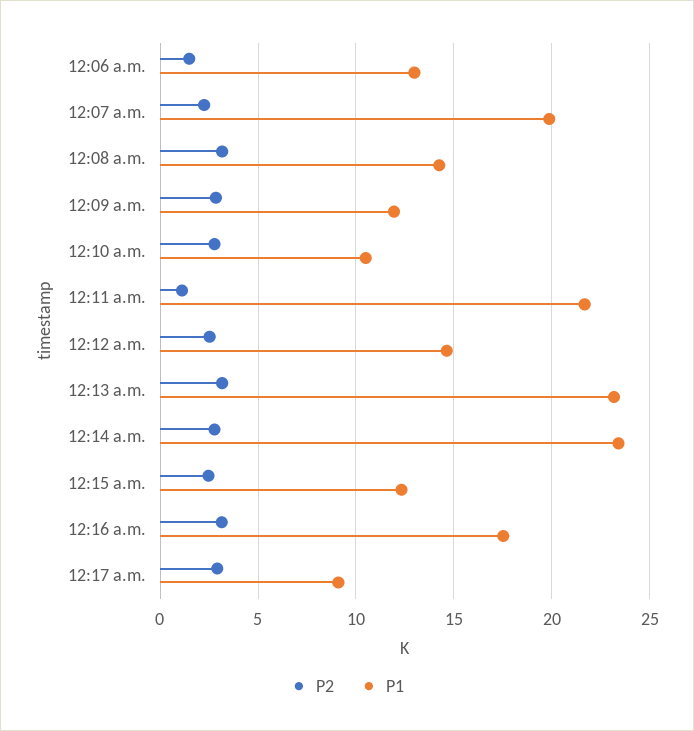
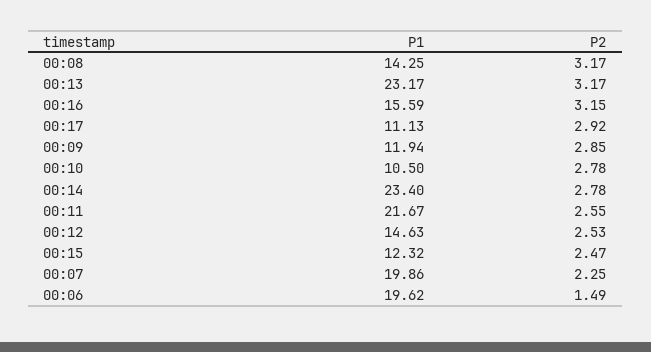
  {
    "P2": {
      "12:06 a.m.": 1.49,
      "12:07 a.m.": 2.25,
      "12:08 a.m.": 3.17,
      "12:09 a.m.": 2.85,
      "12:10 a.m.": 2.78,
-     "12:11 a.m.": 1,
+     "12:11 a.m.": 2.55,
      "12:12 a.m.": 2.53,
      "12:13 a.m.": 3.17,
      "12:14 a.m.": 2.78,
      "12:15 a.m.": 2.47,
      "12:16 a.m.": 3.15,
      "12:17 a.m.": 2.92
    },
    "P1": {
-     "12:06 a.m.": 13,
+     "12:06 a.m.": 19.62,
      "12:07 a.m.": 19.86,
      "12:08 a.m.": 14.25,
      "12:09 a.m.": 11.94,
      "12:10 a.m.": 10.5,
      "12:11 a.m.": 21.67,
      "12:12 a.m.": 14.63,
      "12:13 a.m.": 23.17,
      "12:14 a.m.": 23.4,
      "12:15 a.m.": 12.32,
-     "12:16 a.m.": 17.5,
+     "12:16 a.m.": 15.59,
-     "12:17 a.m.": 9
+     "12:17 a.m.": 11.13
    }
  }

